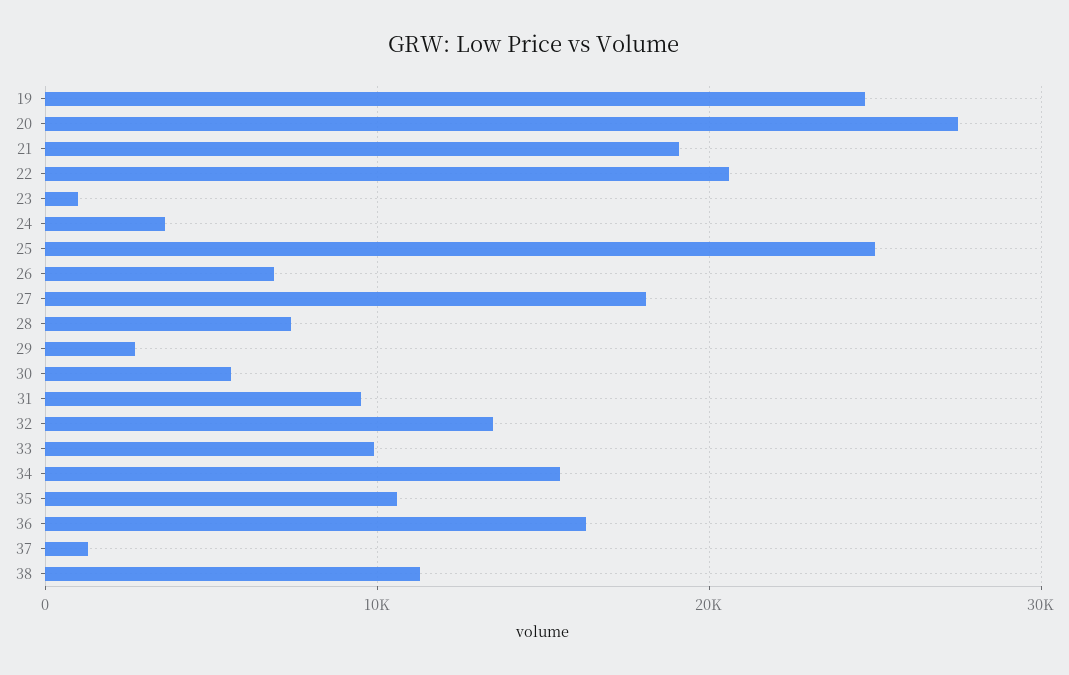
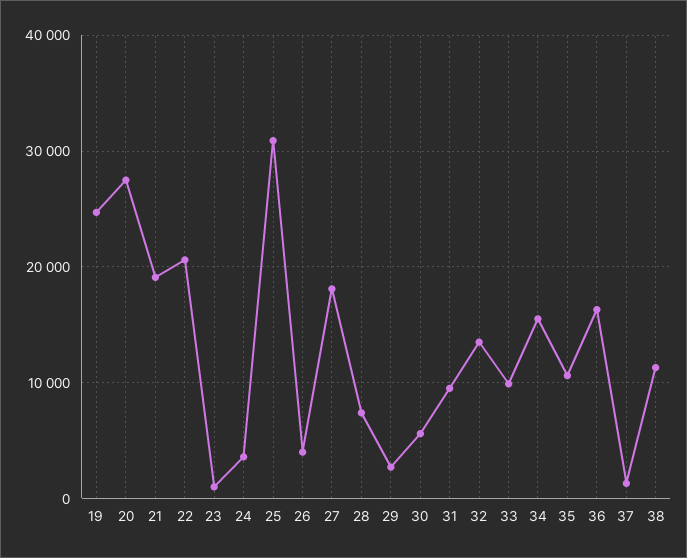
  {
    "19": 25000,
    "20": 28000,
    "21": 19000,
    "22": 21000,
    "23": 1000,
    "24": 4000,
-   "25": 25000,
+   "25": 31000,
-   "26": 7000,
+   "26": 4000,
    "27": 18000,
    "28": 7000,
    "29": 3000,
    "30": 6000,
    "31": 10000,
    "32": 14000,
    "33": 10000,
    "34": 16000,
    "35": 11000,
    "36": 16000,
    "37": 1000,
    "38": 11000
  }

